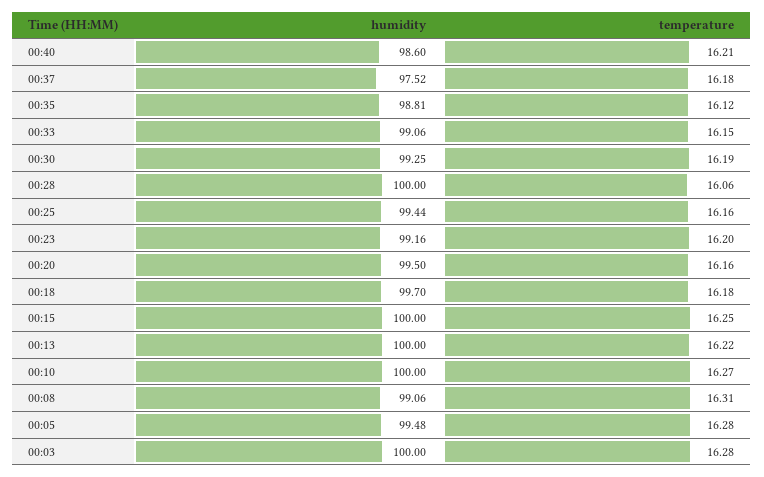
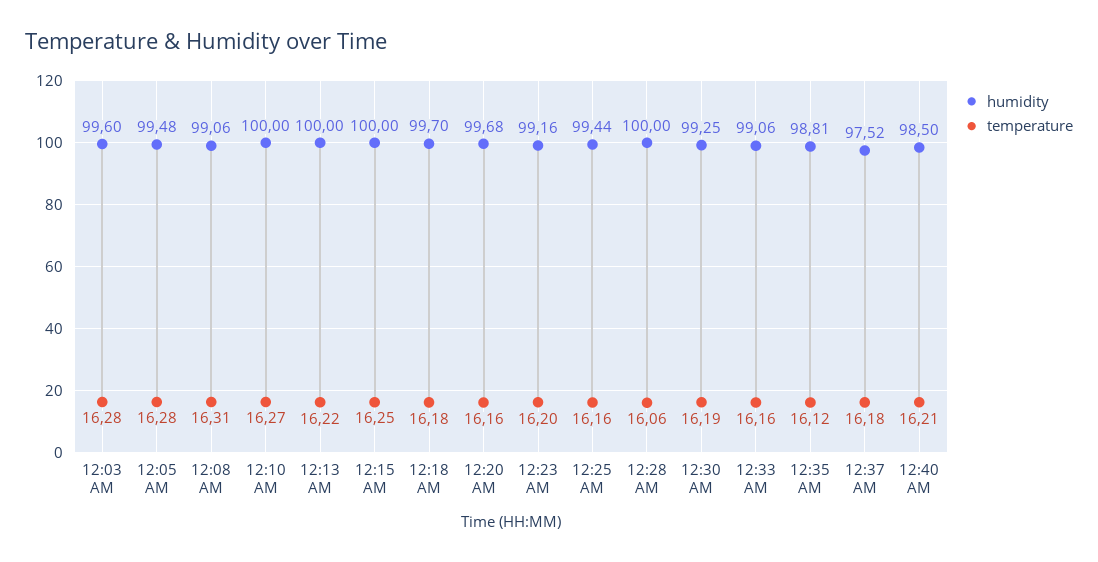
  {
    "humidity": {
-     "00:40": 98.6,
+     "00:40": 98.5,
      "00:37": 97.52,
      "00:35": 98.81,
      "00:33": 99.06,
      "00:30": 99.25,
      "00:28": 100,
      "00:25": 99.44,
      "00:23": 99.16,
-     "00:20": 99.5,
+     "00:20": 99.68,
      "00:18": 99.7,
      "00:15": 100,
      "00:13": 100,
      "00:10": 100,
      "00:08": 99.06,
      "00:05": 99.48,
-     "00:03": 100
+     "00:03": 99.6
    },
    "temperature": {
      "00:40": 16.21,
      "00:37": 16.18,
      "00:35": 16.12,
-     "00:33": 16.15,
+     "00:33": 16.16,
      "00:30": 16.19,
      "00:28": 16.06,
      "00:25": 16.16,
      "00:23": 16.2,
      "00:20": 16.16,
      "00:18": 16.18,
      "00:15": 16.25,
      "00:13": 16.22,
      "00:10": 16.27,
      "00:08": 16.31,
      "00:05": 16.28,
      "00:03": 16.28
    }
  }

